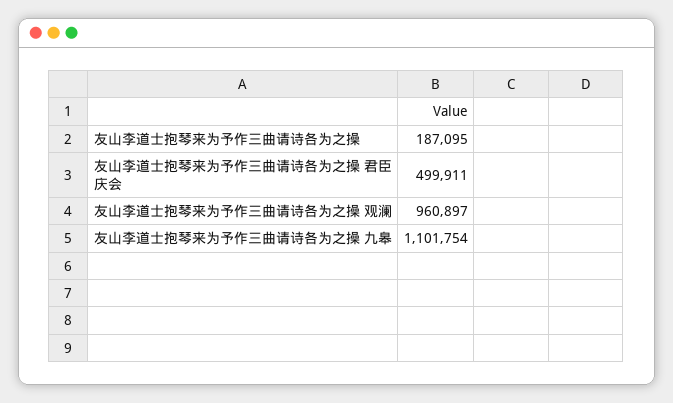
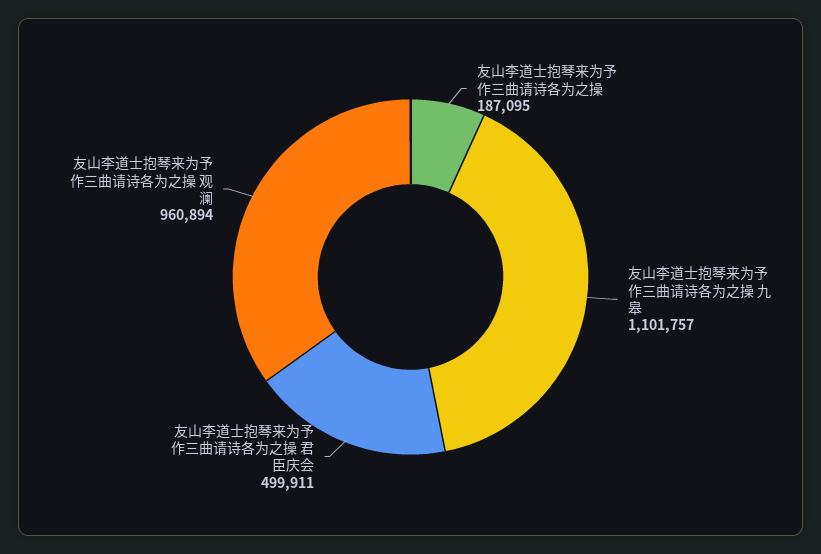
  {
    "友山李道士抱琴来为予作三曲请诗各为之操": 187095,
    "友山李道士抱琴来为予作三曲请诗各为之操 君臣庆会": 499911,
-   "友山李道士抱琴来为予作三曲请诗各为之操 观澜": 960897,
+   "友山李道士抱琴来为予作三曲请诗各为之操 观澜": 960894,
-   "友山李道士抱琴来为予作三曲请诗各为之操 九皋": 1101754
+   "友山李道士抱琴来为予作三曲请诗各为之操 九皋": 1101757
  }

